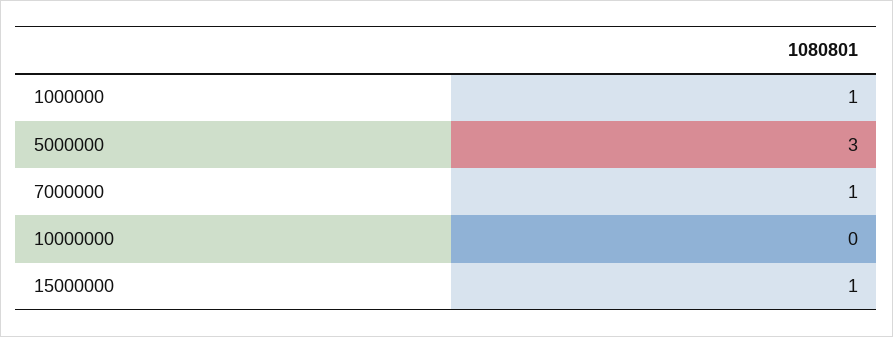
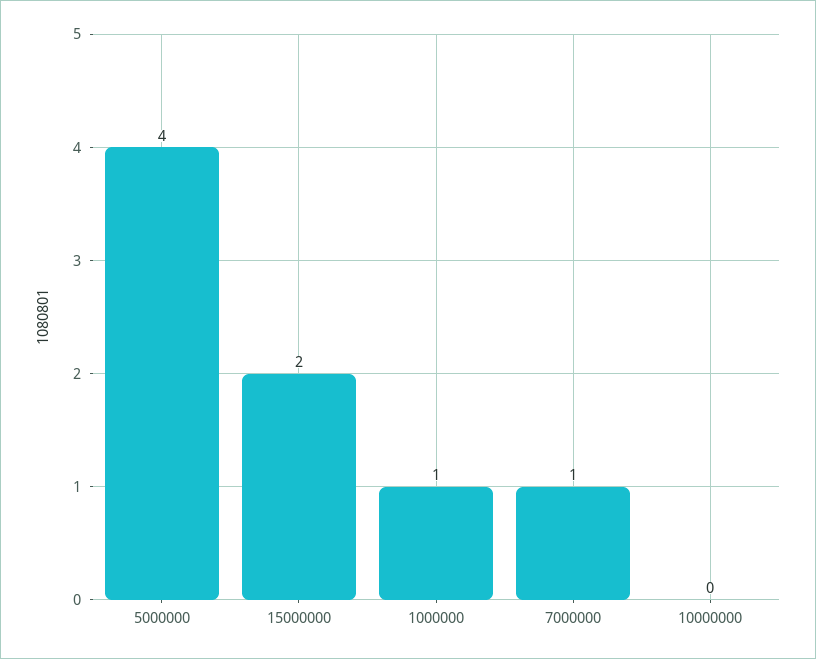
  {
    "1000000": 1,
-   "5000000": 3,
+   "5000000": 4,
    "7000000": 1,
    "10000000": 0,
-   "15000000": 1
+   "15000000": 2
  }

